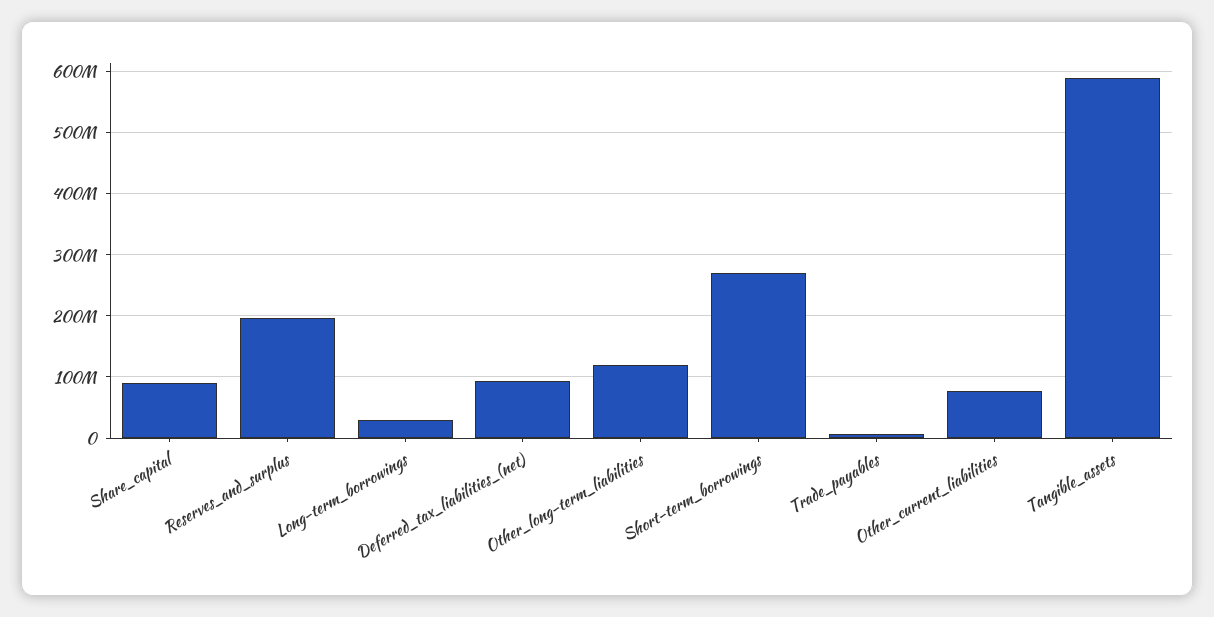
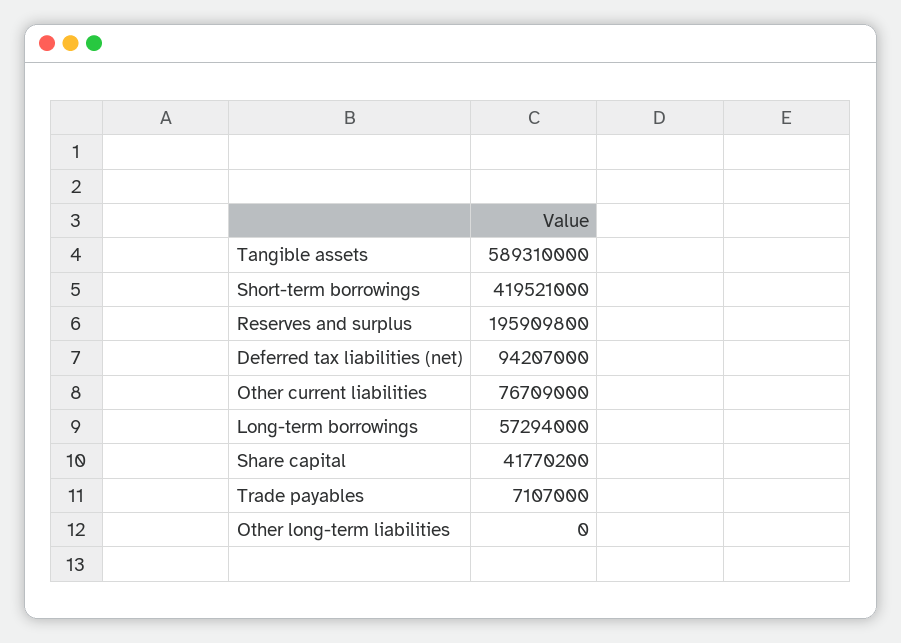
  {
-   "Share_capital": 90000000,
+   "Share_capital": 41770200,
    "Reserves_and_surplus": 195909800,
-   "Long-term_borrowings": 30000000,
+   "Long-term_borrowings": 57294000,
    "Deferred_tax_liabilities_(net)": 94207000,
-   "Other_long-term_liabilities": 120000000,
+   "Other_long-term_liabilities": 0,
-   "Short-term_borrowings": 270000000,
+   "Short-term_borrowings": 419521000,
    "Trade_payables": 7107000,
    "Other_current_liabilities": 76709000,
    "Tangible_assets": 589310000
  }

